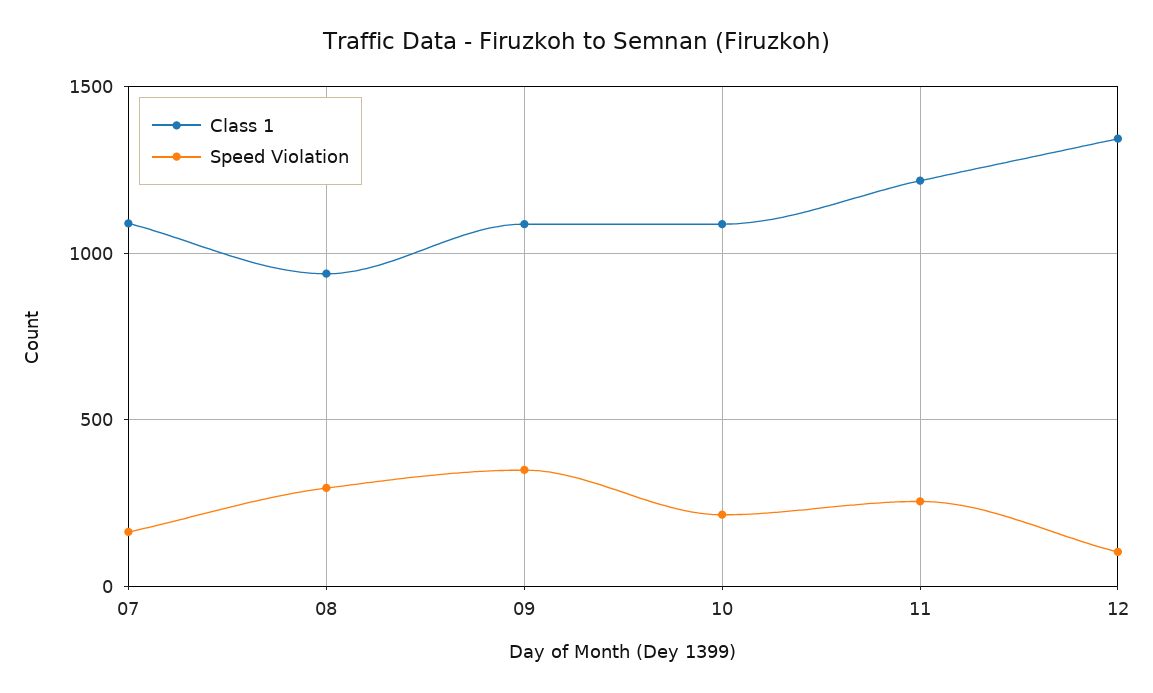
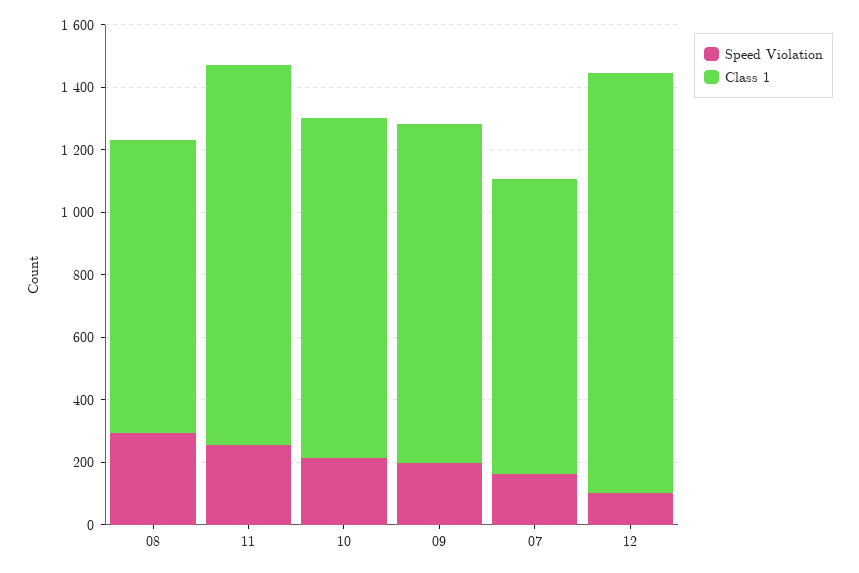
  {
    "Class 1": {
-     "07": 1100,
+     "07": 950,
      "08": 950,
      "09": 1100,
      "10": 1100,
      "11": 1200,
      "12": 1350
    },
    "Speed Violation": {
      "07": 150,
      "08": 300,
-     "09": 350,
+     "09": 200,
      "10": 200,
      "11": 250,
      "12": 100
    }
  }

